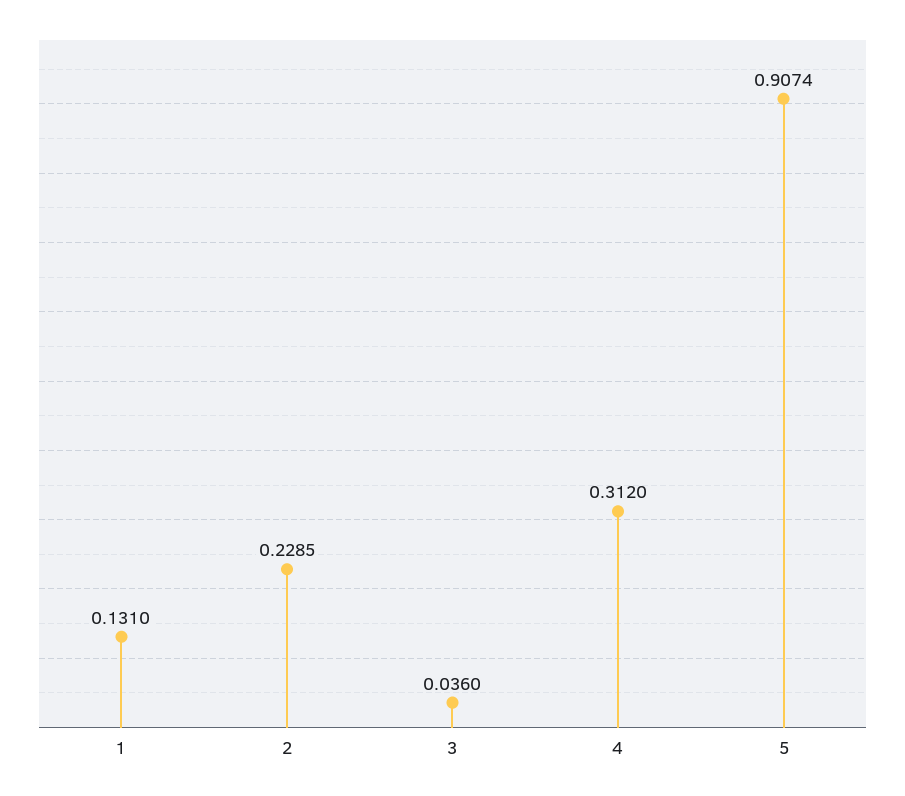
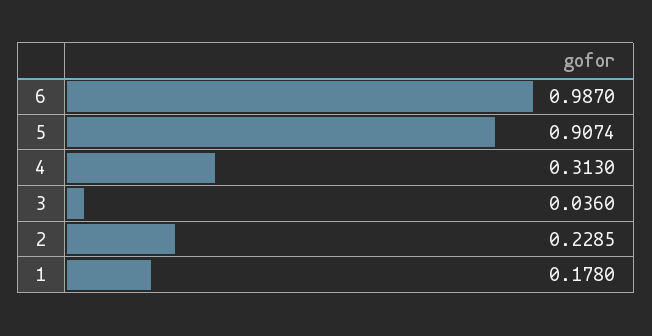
  {
-   "1": 0.131,
+   "1": 0.178,
    "2": 0.2285,
    "3": 0.036,
-   "4": 0.312,
+   "4": 0.313,
-   "5": 0.9074
+   "5": 0.9074,
+   "6": 0.987
  }

